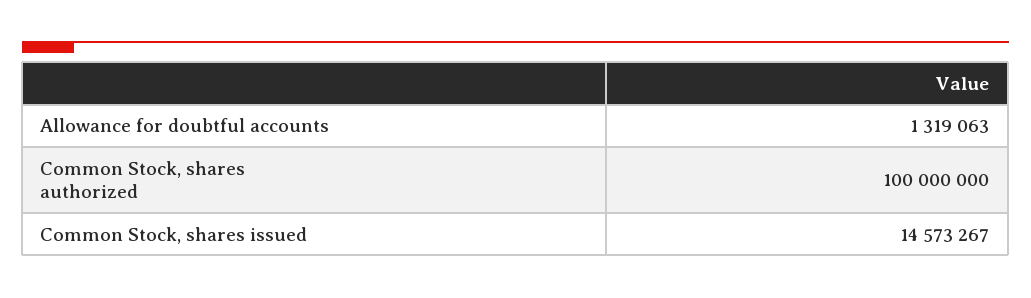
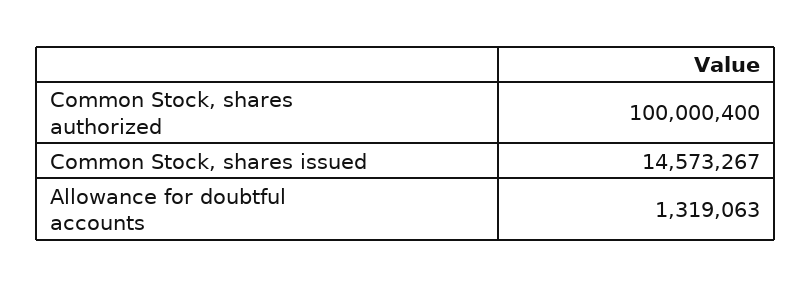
  {
    "Allowance for doubtful accounts": 1319063,
-   "Common Stock, shares authorized": 100000000,
+   "Common Stock, shares authorized": 100000400,
    "Common Stock, shares issued": 14573267
  }

